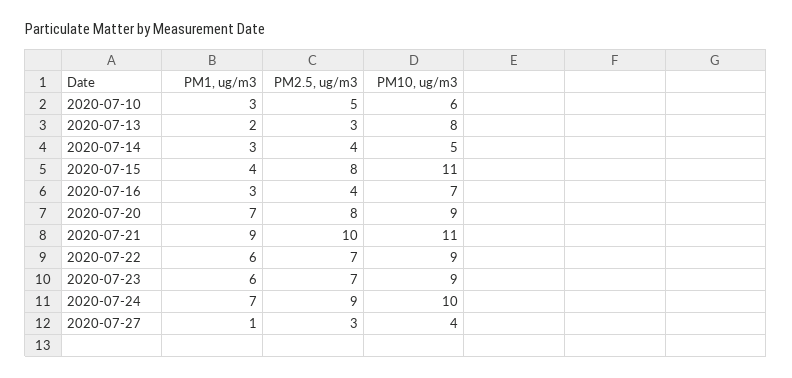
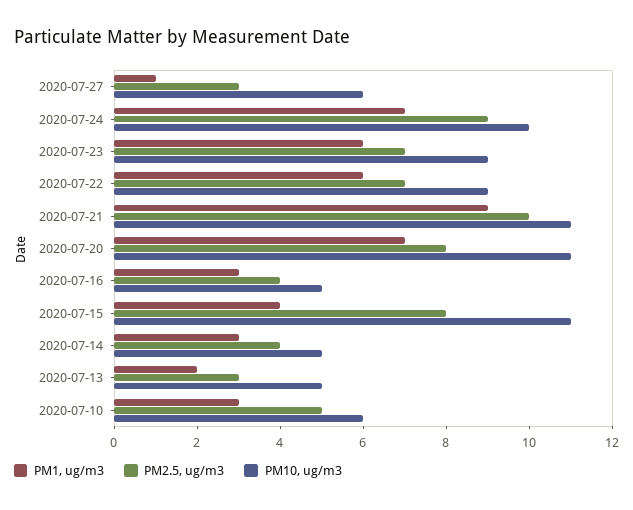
  {
    "PM1, ug/m3": {
      "2020-07-10": 3,
      "2020-07-13": 2,
      "2020-07-14": 3,
      "2020-07-15": 4,
      "2020-07-16": 3,
      "2020-07-20": 7,
      "2020-07-21": 9,
      "2020-07-22": 6,
      "2020-07-23": 6,
      "2020-07-24": 7,
      "2020-07-27": 1
    },
    "PM2.5, ug/m3": {
      "2020-07-10": 5,
      "2020-07-13": 3,
      "2020-07-14": 4,
      "2020-07-15": 8,
      "2020-07-16": 4,
      "2020-07-20": 8,
      "2020-07-21": 10,
      "2020-07-22": 7,
      "2020-07-23": 7,
      "2020-07-24": 9,
      "2020-07-27": 3
    },
    "PM10, ug/m3": {
      "2020-07-10": 6,
-     "2020-07-13": 8,
+     "2020-07-13": 5,
      "2020-07-14": 5,
      "2020-07-15": 11,
-     "2020-07-16": 7,
+     "2020-07-16": 5,
-     "2020-07-20": 9,
+     "2020-07-20": 11,
      "2020-07-21": 11,
      "2020-07-22": 9,
      "2020-07-23": 9,
      "2020-07-24": 10,
-     "2020-07-27": 4
+     "2020-07-27": 6
    }
  }

